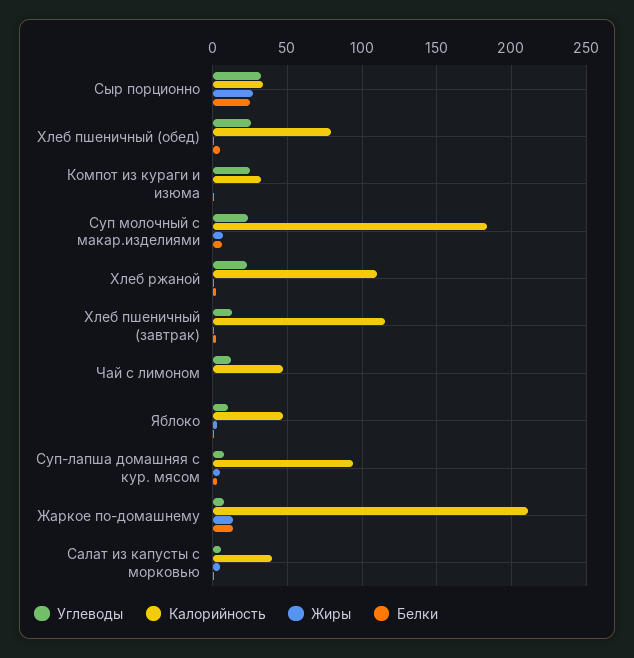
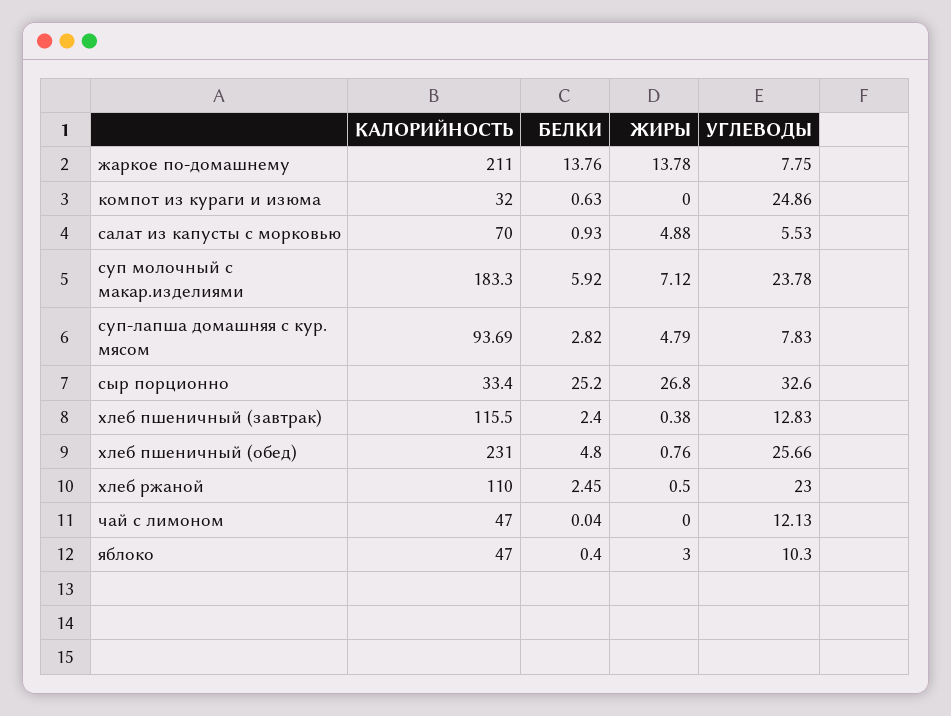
  {
    "Углеводы": {
      "Сыр порционно": 32.6,
      "Хлеб пшеничный (обед)": 25.66,
      "Компот из кураги и изюма": 24.86,
      "Суп молочный с макар.изделиями": 23.78,
      "Хлеб ржаной": 23,
      "Хлеб пшеничный (завтрак)": 12.83,
      "Чай с лимоном": 12.13,
      "Яблоко": 10.3,
      "Суп-лапша домашняя с кур. мясом": 7.83,
      "Жаркое по-домашнему": 7.75,
      "Салат из капусты с морковью": 5.53
    },
    "Калорийность": {
      "Сыр порционно": 33.4,
-     "Хлеб пшеничный (обед)": 80,
+     "Хлеб пшеничный (обед)": 231,
      "Компот из кураги и изюма": 32,
      "Суп молочный с макар.изделиями": 183.3,
      "Хлеб ржаной": 110,
      "Хлеб пшеничный (завтрак)": 115.5,
      "Чай с лимоном": 47,
      "Яблоко": 47,
      "Суп-лапша домашняя с кур. мясом": 93.69,
      "Жаркое по-домашнему": 211,
-     "Салат из капусты с морковью": 40
+     "Салат из капусты с морковью": 70
    },
    "Жиры": {
      "Сыр порционно": 26.8,
      "Хлеб пшеничный (обед)": 0.76,
      "Компот из кураги и изюма": 0,
      "Суп молочный с макар.изделиями": 7.12,
      "Хлеб ржаной": 0.5,
      "Хлеб пшеничный (завтрак)": 0.38,
      "Чай с лимоном": 0,
      "Яблоко": 3,
      "Суп-лапша домашняя с кур. мясом": 4.79,
      "Жаркое по-домашнему": 13.78,
      "Салат из капусты с морковью": 4.88
    },
    "Белки": {
      "Сыр порционно": 25.2,
      "Хлеб пшеничный (обед)": 4.8,
      "Компот из кураги и изюма": 0.63,
      "Суп молочный с макар.изделиями": 5.92,
      "Хлеб ржаной": 2.45,
      "Хлеб пшеничный (завтрак)": 2.4,
      "Чай с лимоном": 0.04,
      "Яблоко": 0.4,
      "Суп-лапша домашняя с кур. мясом": 2.82,
      "Жаркое по-домашнему": 13.76,
      "Салат из капусты с морковью": 0.93
    }
  }

